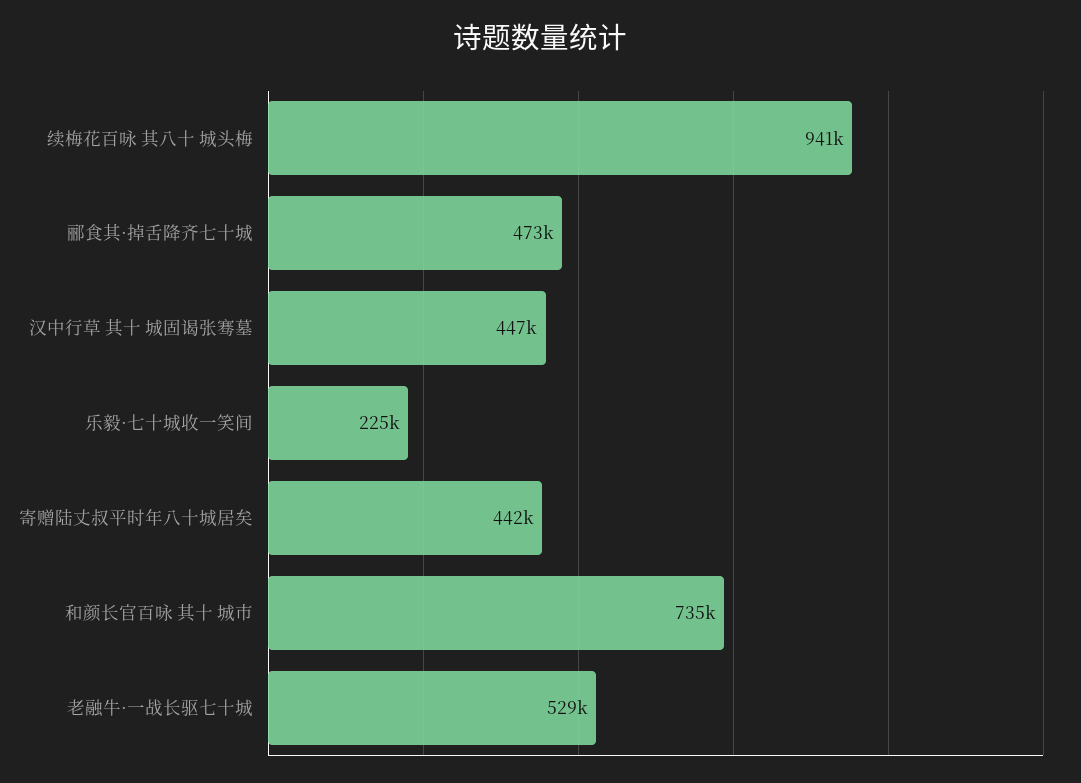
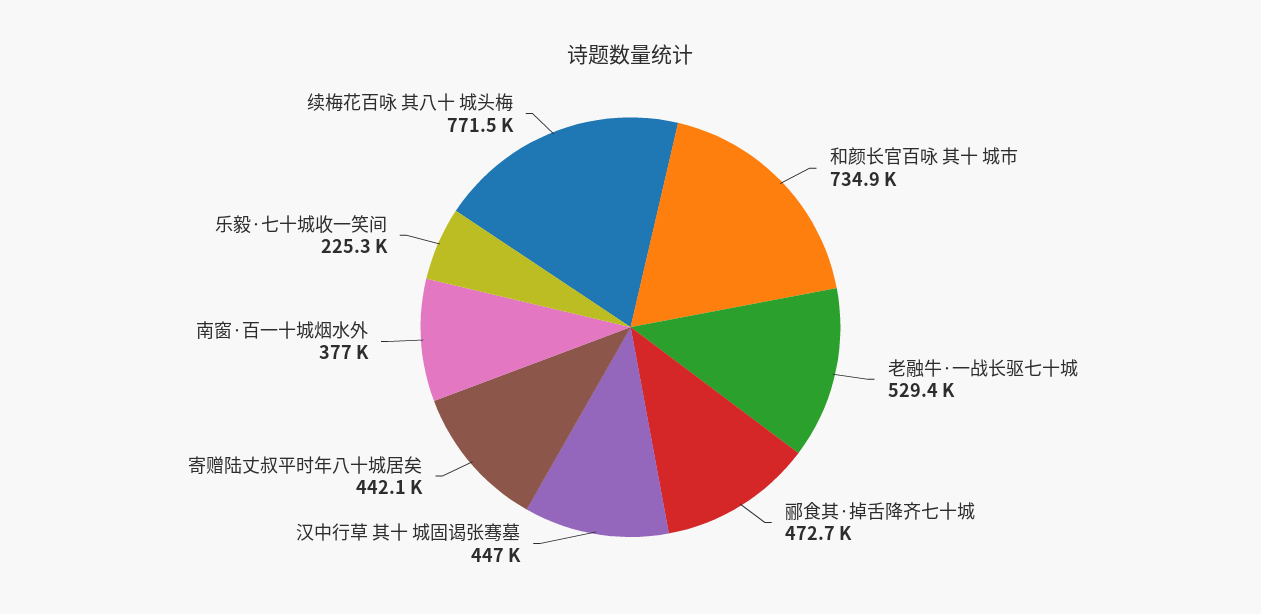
  {
-   "续梅花百咏 其八十 城头梅": 941000,
+   "续梅花百咏 其八十 城头梅": 771500,
    "郦食其·掉舌降齐七十城": 472700,
    "汉中行草 其十 城固谒张骞墓": 447000,
    "乐毅·七十城收一笑间": 225300,
    "寄赠陆丈叔平时年八十城居矣": 442100,
    "和颜长官百咏 其十 城市": 734900,
-   "老融牛·一战长驱七十城": 529400
+   "老融牛·一战长驱七十城": 529400,
+   "南窗·百一十城烟水外": 377000
  }

